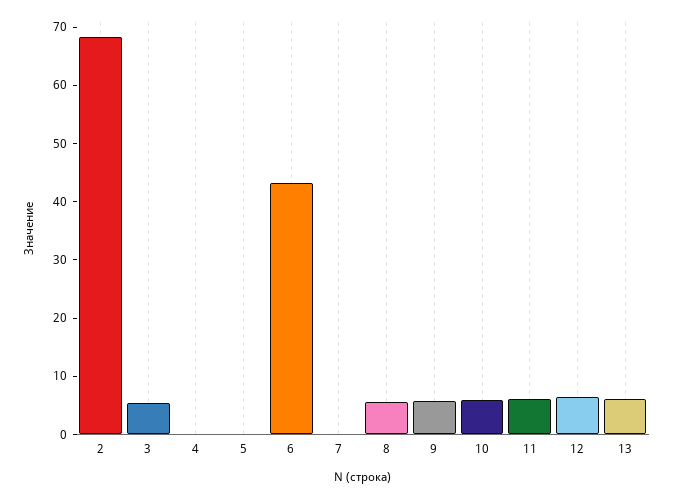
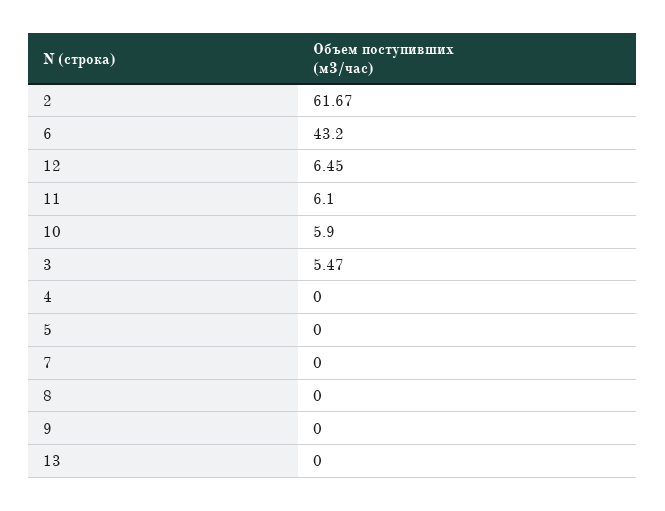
  {
-   "2": 68,
+   "2": 61.67,
    "3": 5.47,
    "4": 0,
    "5": 0,
    "6": 43.2,
    "7": 0,
-   "8": 6,
+   "8": 0,
-   "9": 6,
+   "9": 0,
    "10": 5.9,
    "11": 6.1,
    "12": 6.45,
-   "13": 6
+   "13": 0
  }

